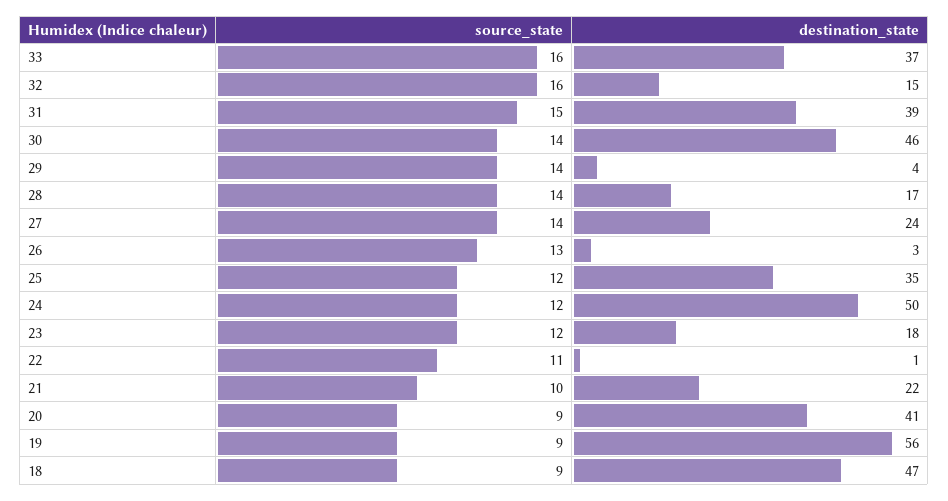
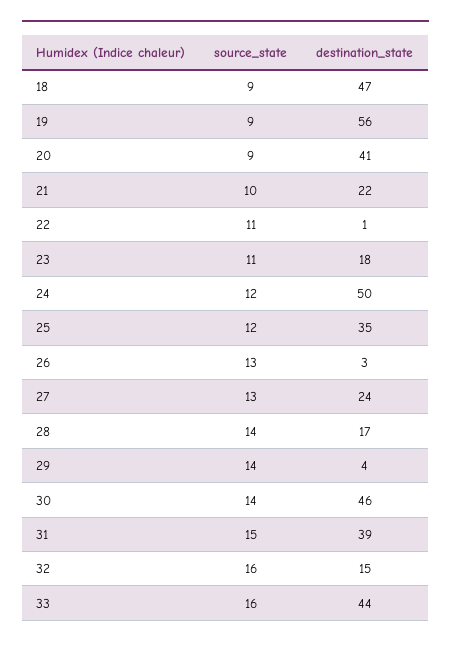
  {
    "source_state": {
      "33": 16,
      "32": 16,
      "31": 15,
      "30": 14,
      "29": 14,
      "28": 14,
-     "27": 14,
+     "27": 13,
      "26": 13,
      "25": 12,
      "24": 12,
-     "23": 12,
+     "23": 11,
      "22": 11,
      "21": 10,
      "20": 9,
      "19": 9,
      "18": 9
    },
    "destination_state": {
-     "33": 37,
+     "33": 44,
      "32": 15,
      "31": 39,
      "30": 46,
      "29": 4,
      "28": 17,
      "27": 24,
      "26": 3,
      "25": 35,
      "24": 50,
      "23": 18,
      "22": 1,
      "21": 22,
      "20": 41,
      "19": 56,
      "18": 47
    }
  }

